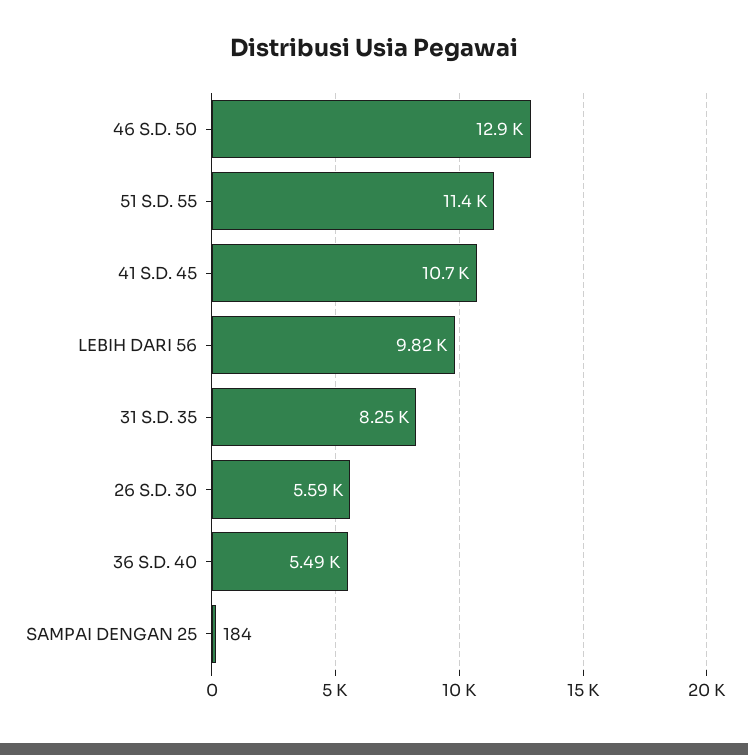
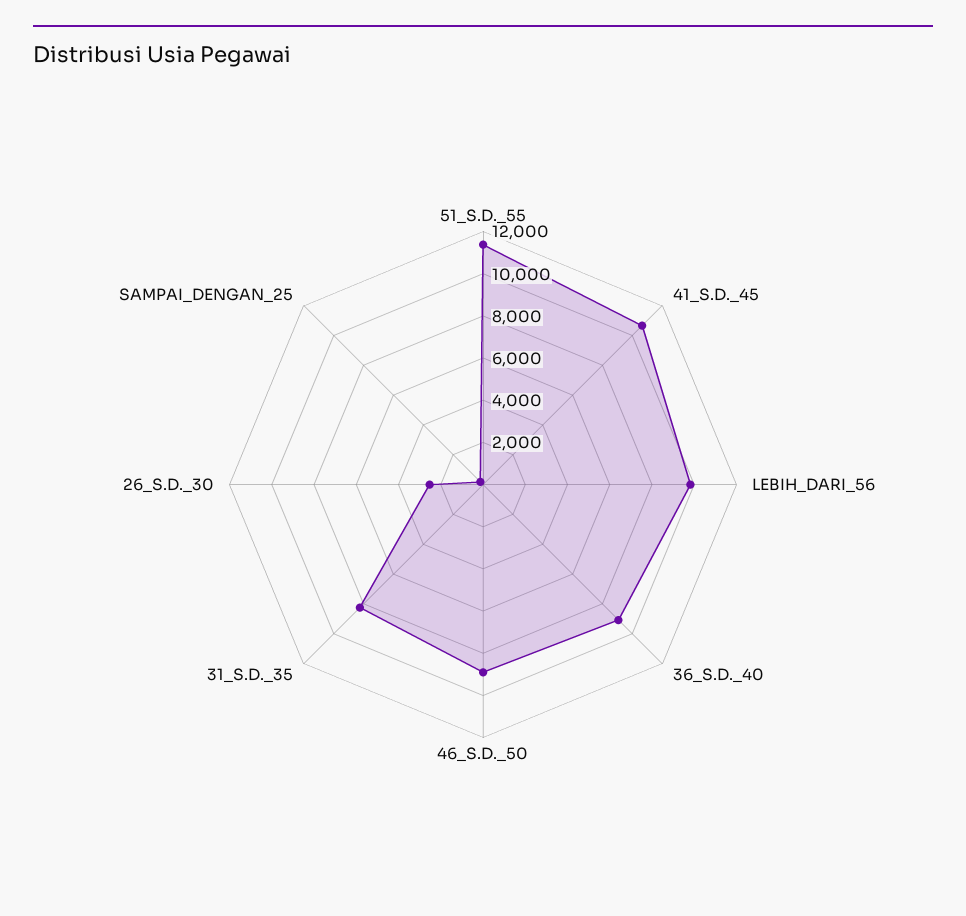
  {
-   "46 S.D. 50": 12900,
+   "46 S.D. 50": 9000,
    "51 S.D. 55": 11400,
    "41 S.D. 45": 10700,
    "LEBIH DARI 56": 9820,
    "31 S.D. 35": 8250,
-   "26 S.D. 30": 5590,
+   "26 S.D. 30": 2500,
-   "36 S.D. 40": 5490,
+   "36 S.D. 40": 9000,
    "SAMPAI DENGAN 25": 184
  }

